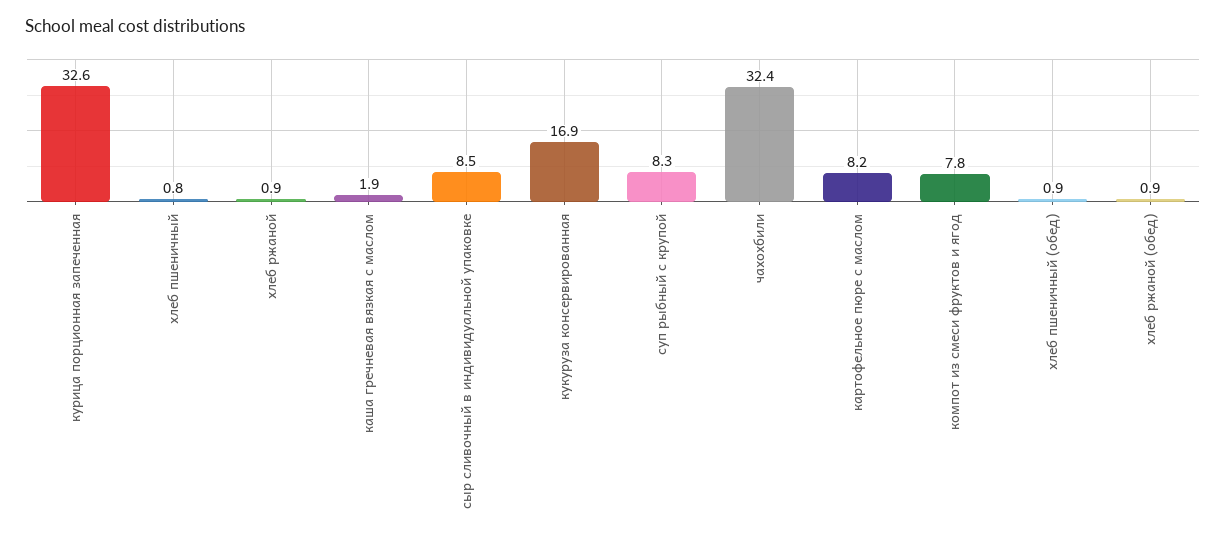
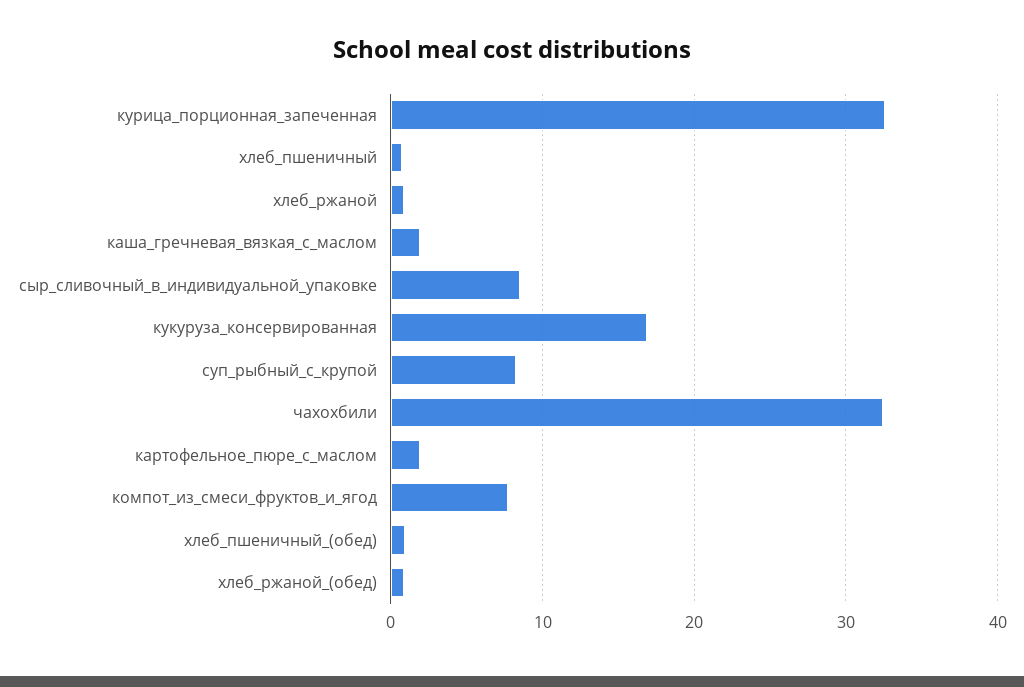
  {
    "курица порционная запеченная": 32.6,
    "хлеб пшеничный": 0.8,
    "хлеб ржаной": 0.9,
    "каша гречневая вязкая с маслом": 1.9,
    "сыр сливочный в индивидуальной упаковке": 8.5,
    "кукуруза консервированная": 16.9,
    "суп рыбный с крупой": 8.3,
    "чахохбили": 32.4,
-   "картофельное пюре с маслом": 8.2,
+   "картофельное пюре с маслом": 2,
    "компот из смеси фруктов и ягод": 7.8,
    "хлеб пшеничный (обед)": 0.9,
    "хлеб ржаной (обед)": 0.9
  }

